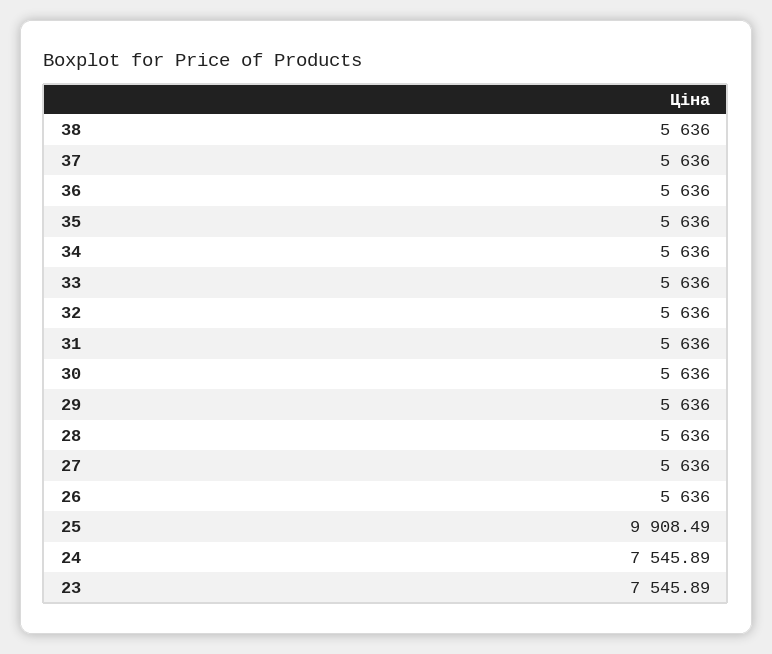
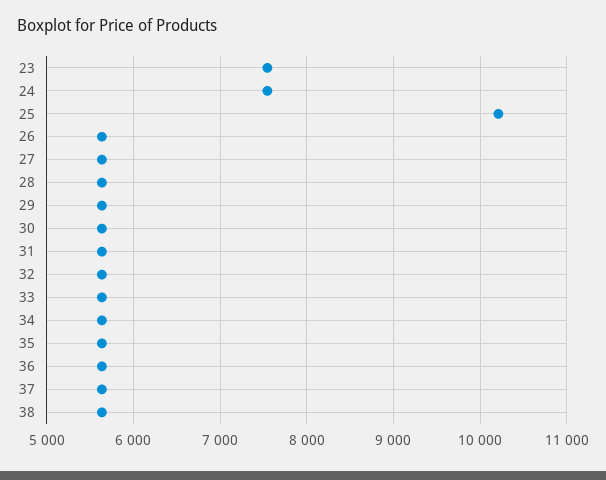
  {
    "38": 5636,
    "37": 5636,
    "36": 5636,
    "35": 5636,
    "34": 5636,
    "33": 5636,
    "32": 5636,
    "31": 5636,
    "30": 5636,
    "29": 5636,
    "28": 5636,
    "27": 5636,
    "26": 5636,
-   "25": 9908.49,
+   "25": 10200,
    "24": 7545.89,
    "23": 7545.89
  }

